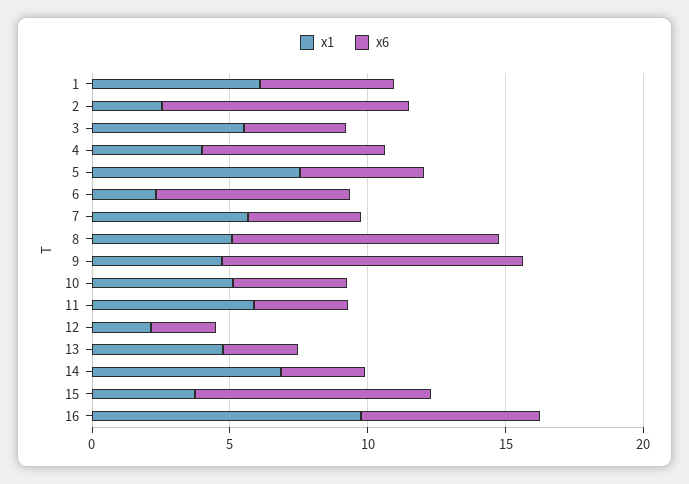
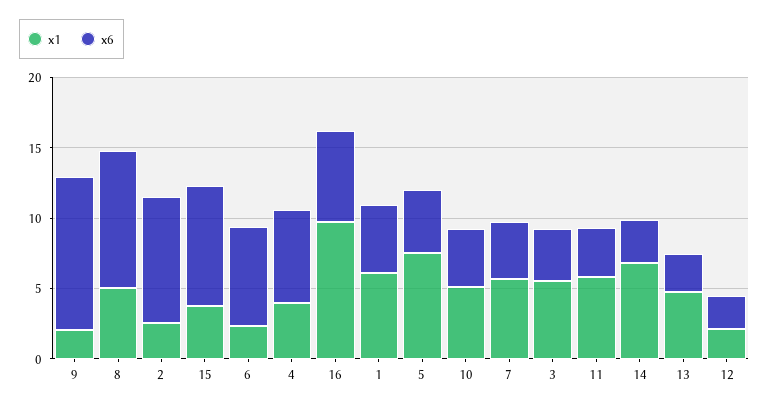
  {
    "x1": {
      "1": 6,
      "2": 3,
      "3": 6,
      "4": 4,
      "5": 8,
      "6": 2,
      "7": 6,
      "8": 5,
-     "9": 5,
+     "9": 2,
      "10": 5,
      "11": 6,
      "12": 2,
      "13": 5,
      "14": 7,
      "15": 4,
      "16": 10
    },
    "x6": {
      "1": 5,
      "2": 9,
      "3": 4,
      "4": 7,
      "5": 5,
      "6": 7,
      "7": 4,
      "8": 10,
      "9": 11,
      "10": 4,
      "11": 3,
      "12": 2,
      "13": 3,
      "14": 3,
      "15": 9,
      "16": 6
    }
  }

